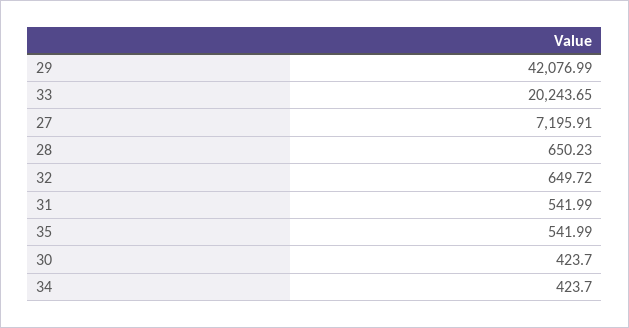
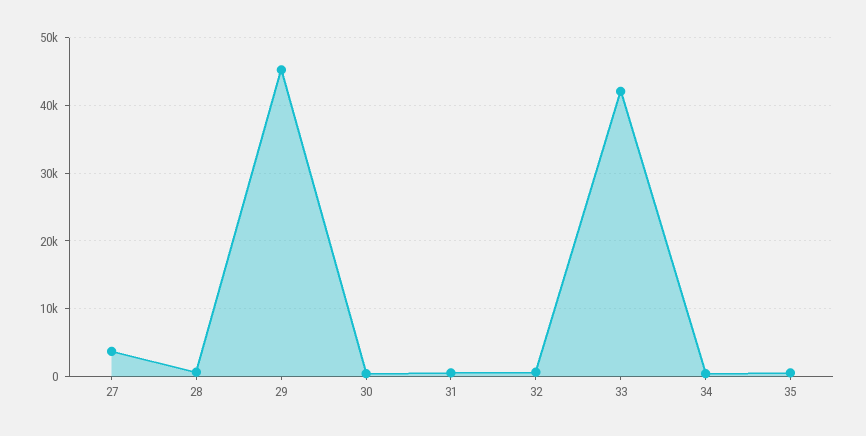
  {
-   "29": 42076.99,
+   "29": 45000,
-   "33": 20243.65,
+   "33": 42000,
-   "27": 7195.91,
+   "27": 4000,
    "28": 650.23,
    "32": 649.72,
    "31": 541.99,
    "35": 541.99,
    "30": 423.7,
    "34": 423.7
  }

